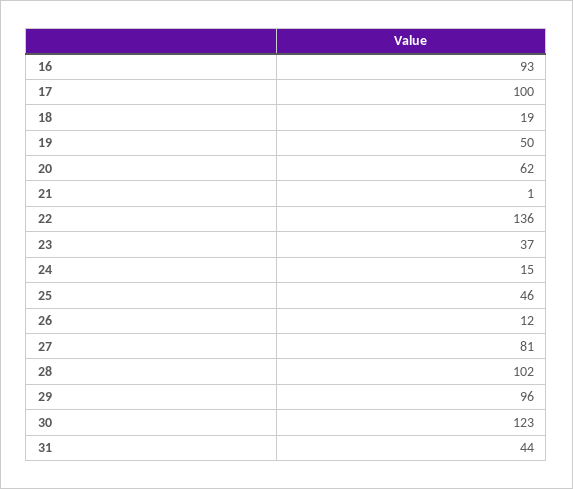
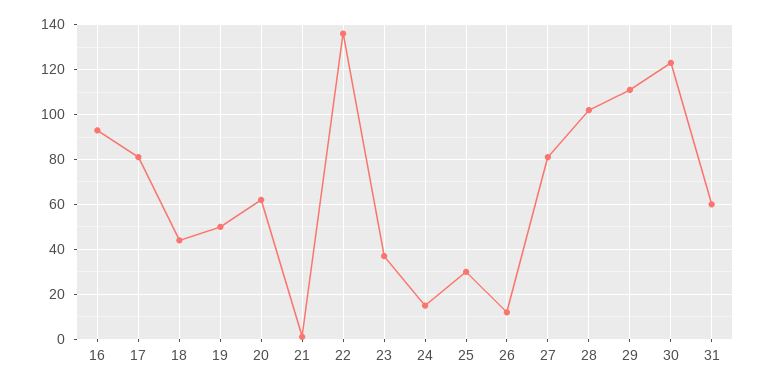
  {
    "16": 93,
-   "17": 100,
+   "17": 80,
-   "18": 19,
+   "18": 45,
    "19": 50,
    "20": 62,
    "21": 1,
    "22": 136,
    "23": 37,
    "24": 15,
-   "25": 46,
+   "25": 30,
    "26": 12,
    "27": 81,
    "28": 102,
-   "29": 96,
+   "29": 110,
    "30": 123,
-   "31": 44
+   "31": 60
  }

